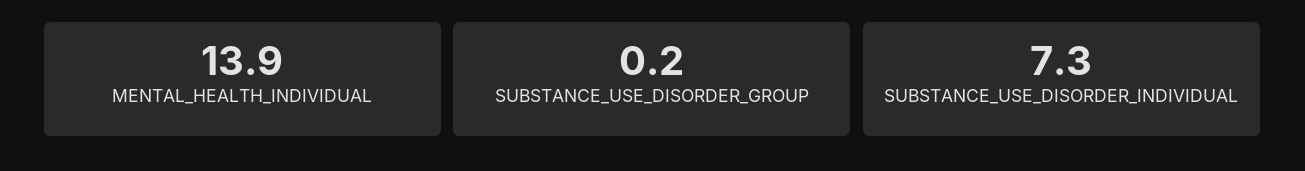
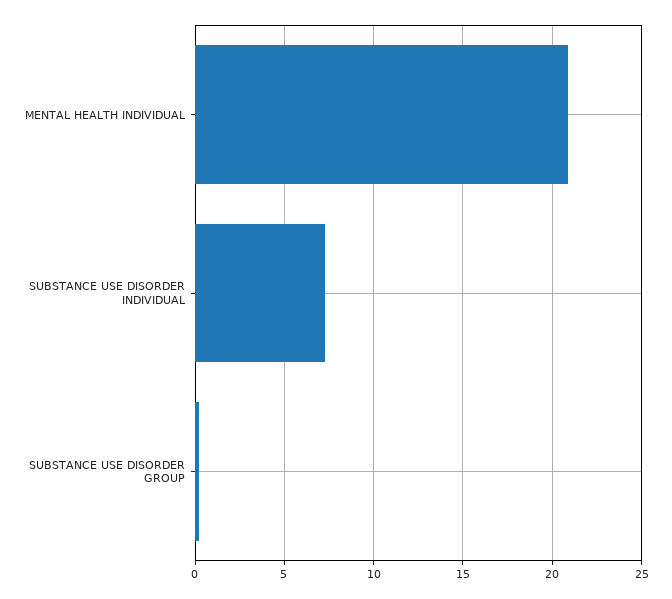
  {
-   "MENTAL_HEALTH_INDIVIDUAL": 13.9,
+   "MENTAL_HEALTH_INDIVIDUAL": 21,
    "SUBSTANCE_USE_DISORDER_GROUP": 0.2,
    "SUBSTANCE_USE_DISORDER_INDIVIDUAL": 7.3
  }

